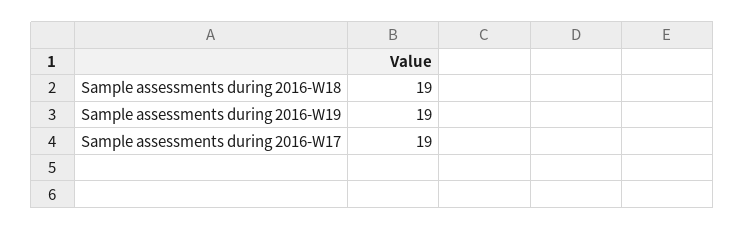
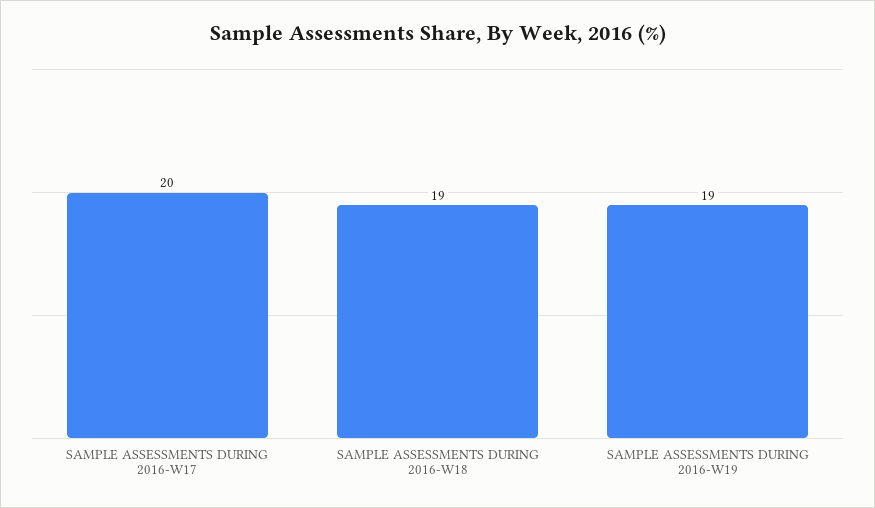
  {
    "Sample assessments during 2016-W18": 19,
    "Sample assessments during 2016-W19": 19,
-   "Sample assessments during 2016-W17": 19
+   "Sample assessments during 2016-W17": 20
  }

